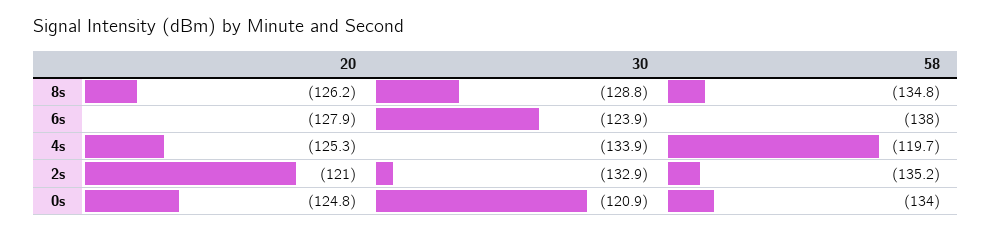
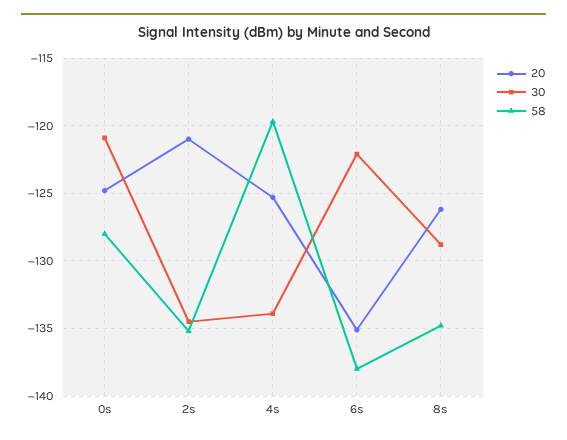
  {
    "20": {
      "8s": -126.2,
-     "6s": -127.9,
+     "6s": -135,
      "4s": -125.3,
      "2s": -121,
      "0s": -124.8
    },
    "30": {
      "8s": -128.8,
-     "6s": -123.9,
+     "6s": -122,
      "4s": -133.9,
-     "2s": -132.9,
+     "2s": -134.5,
      "0s": -120.9
    },
    "58": {
      "8s": -134.8,
      "6s": -138,
      "4s": -119.7,
      "2s": -135.2,
-     "0s": -134
+     "0s": -128
    }
  }

